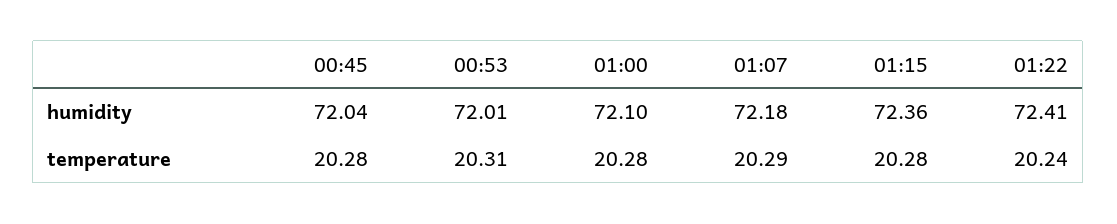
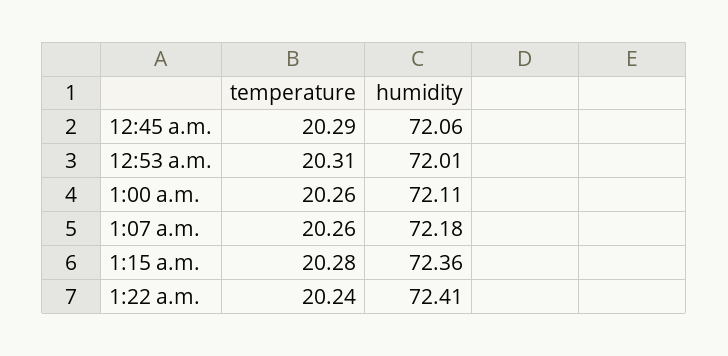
  {
    "00:45": {
-     "humidity": 72.04,
+     "humidity": 72.06,
-     "temperature": 20.28
+     "temperature": 20.29
    },
    "00:53": {
      "humidity": 72.01,
      "temperature": 20.31
    },
    "01:00": {
-     "humidity": 72.1,
+     "humidity": 72.11,
-     "temperature": 20.28
+     "temperature": 20.26
    },
    "01:07": {
      "humidity": 72.18,
-     "temperature": 20.29
+     "temperature": 20.26
    },
    "01:15": {
      "humidity": 72.36,
      "temperature": 20.28
    },
    "01:22": {
      "humidity": 72.41,
      "temperature": 20.24
    }
  }

